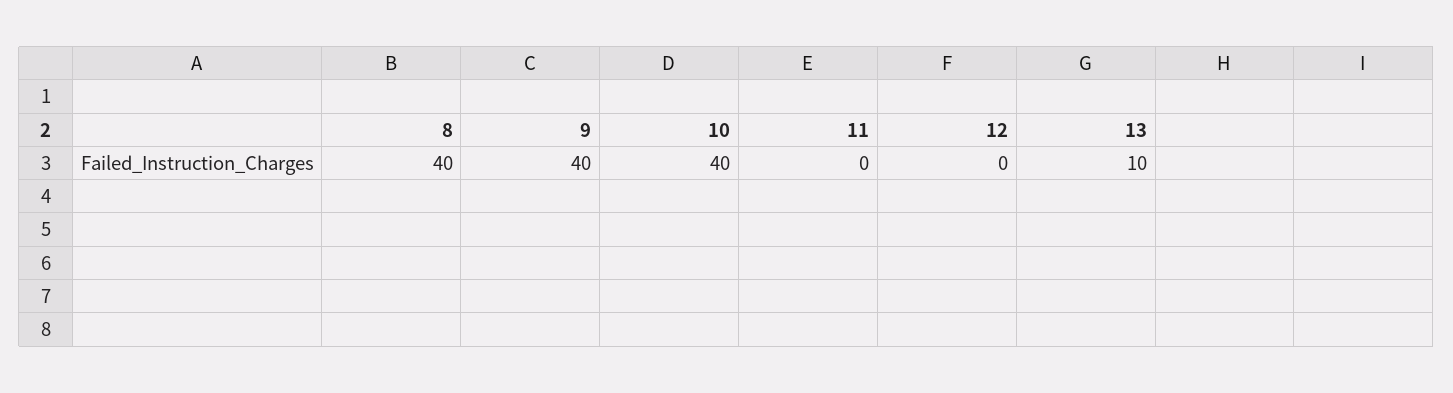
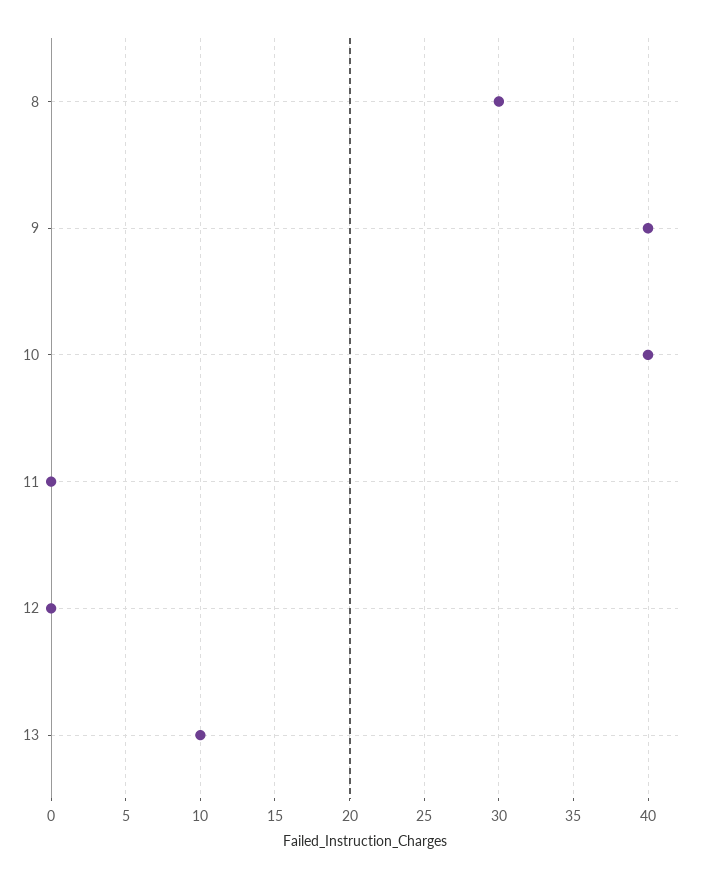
  {
-   "8": 40,
+   "8": 30,
    "9": 40,
    "10": 40,
    "11": 0,
    "12": 0,
    "13": 10
  }

